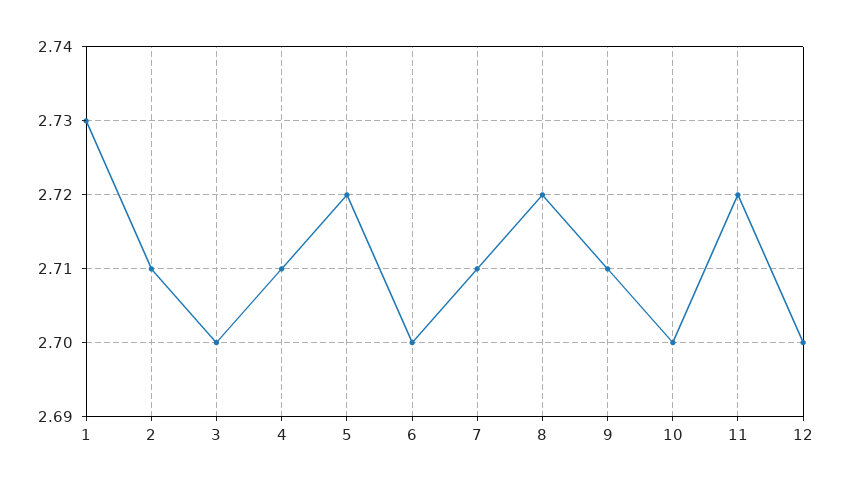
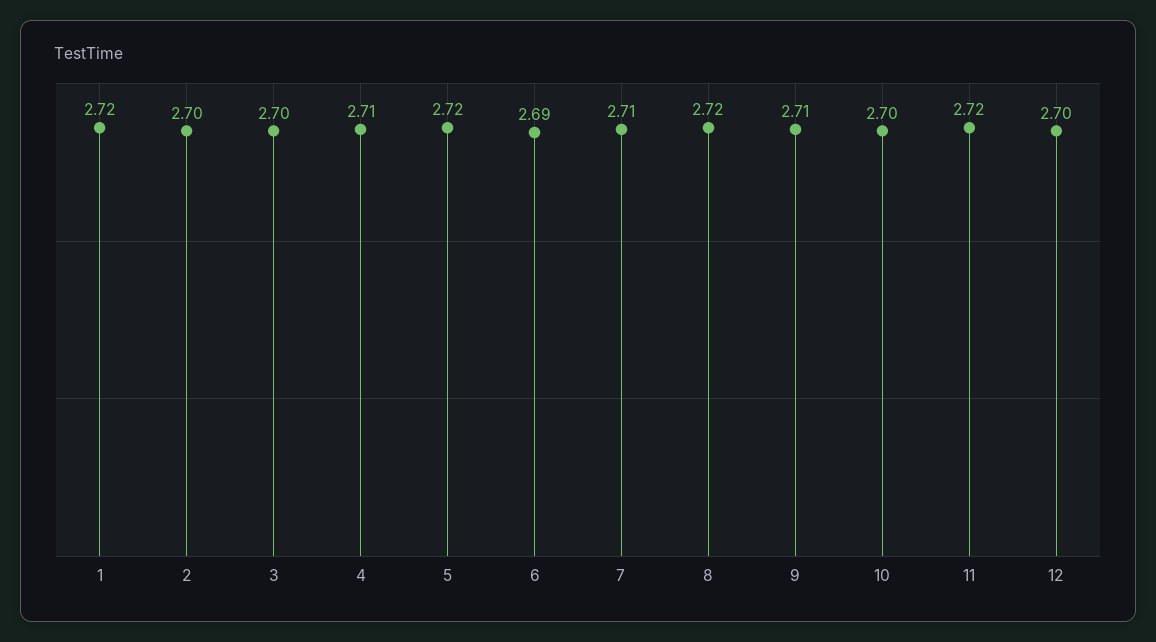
  {
-   "1": 2.73,
+   "1": 2.72,
-   "2": 2.71,
+   "2": 2.7,
    "3": 2.7,
    "4": 2.71,
    "5": 2.72,
-   "6": 2.7,
+   "6": 2.69,
    "7": 2.71,
    "8": 2.72,
    "9": 2.71,
    "10": 2.7,
    "11": 2.72,
    "12": 2.7
  }

